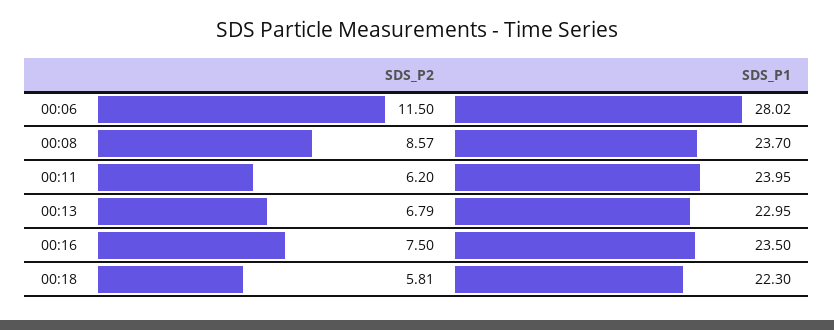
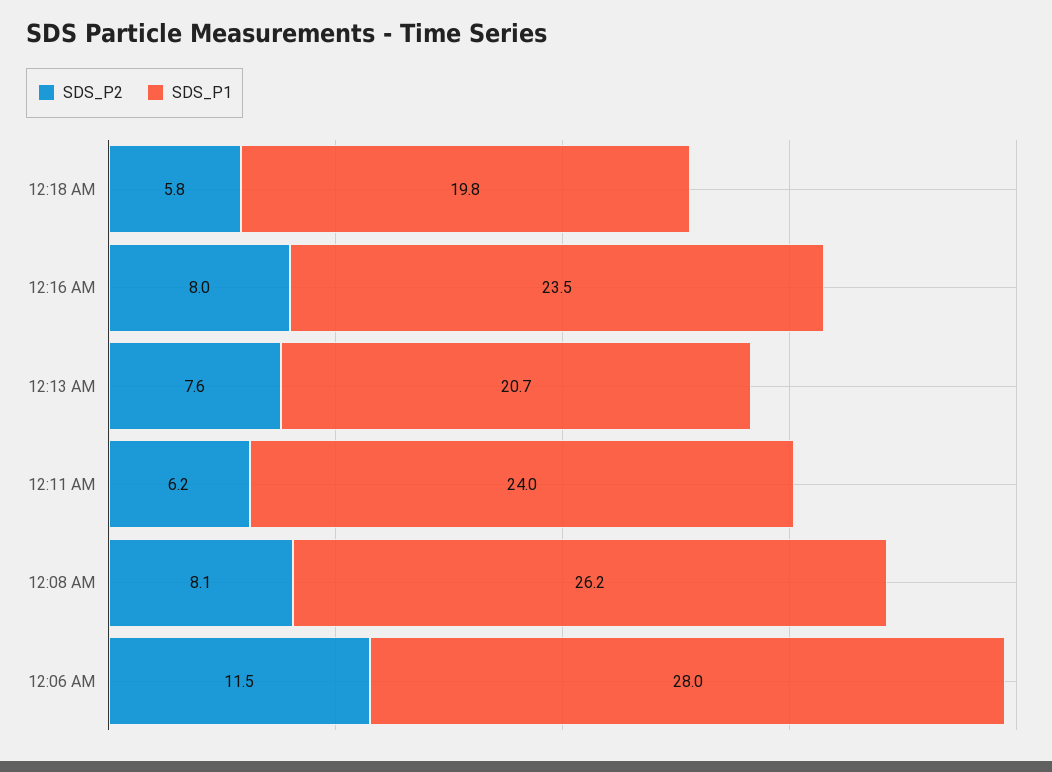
  {
    "SDS_P2": {
      "00:06": 11.5,
-     "00:08": 8.57,
+     "00:08": 8.1,
      "00:11": 6.2,
-     "00:13": 6.79,
+     "00:13": 7.6,
-     "00:16": 7.5,
+     "00:16": 8,
      "00:18": 5.81
    },
    "SDS_P1": {
      "00:06": 28.02,
-     "00:08": 23.7,
+     "00:08": 26.2,
      "00:11": 23.95,
-     "00:13": 22.95,
+     "00:13": 20.7,
      "00:16": 23.5,
-     "00:18": 22.3
+     "00:18": 19.8
    }
  }

